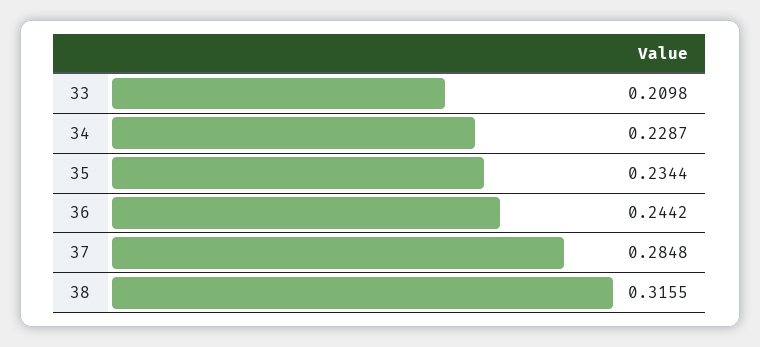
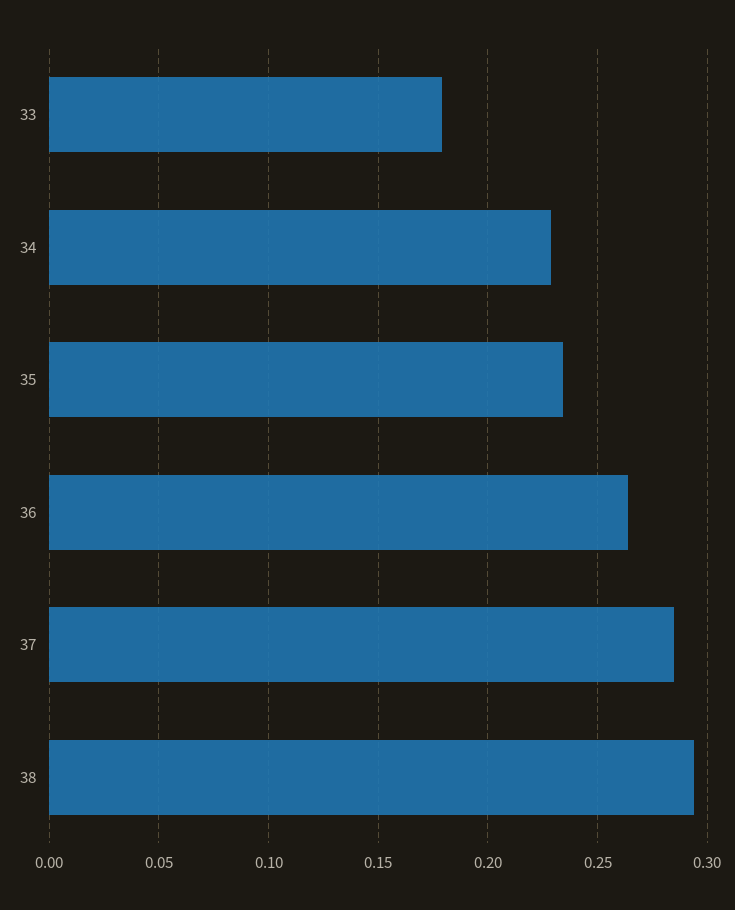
  {
-   "33": 0.2098,
+   "33": 0.18,
    "34": 0.2287,
    "35": 0.2344,
-   "36": 0.2442,
+   "36": 0.265,
    "37": 0.2848,
-   "38": 0.3155
+   "38": 0.295
  }

